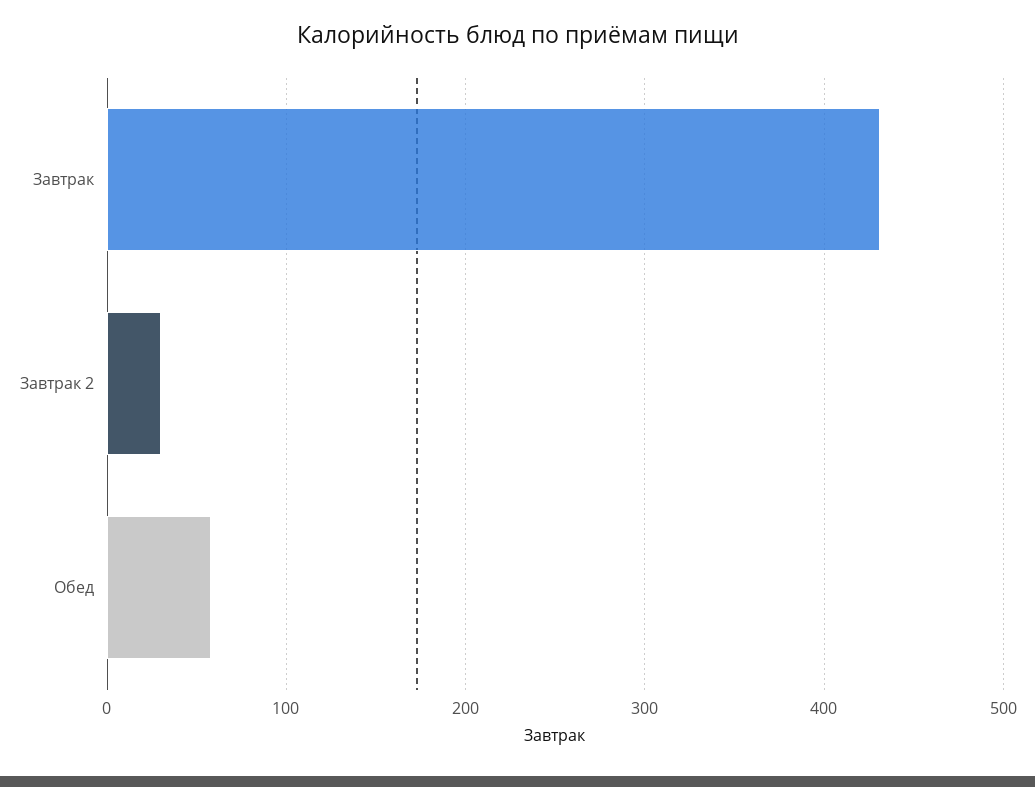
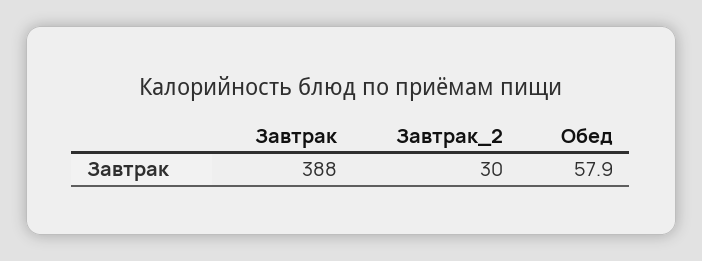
  {
-   "Завтрак": 430,
+   "Завтрак": 388,
    "Завтрак 2": 30,
    "Обед": 57.9
  }

